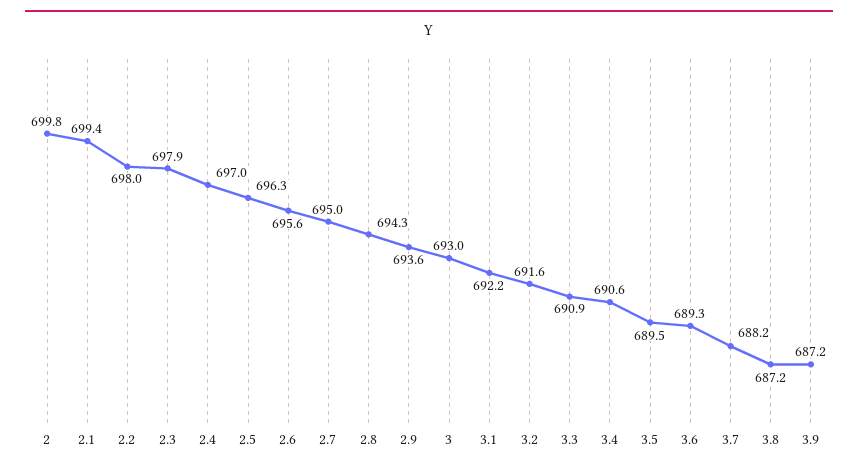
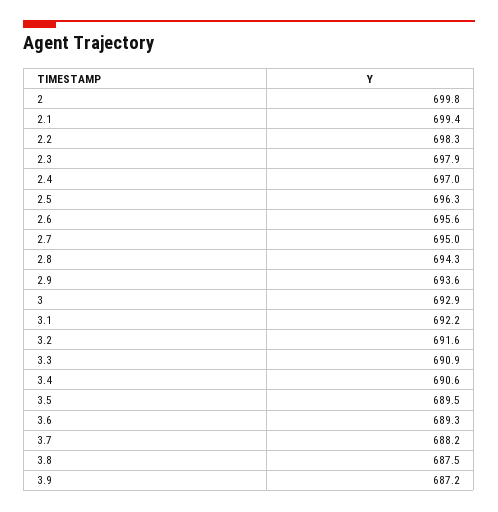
  {
    "2": 699.8,
    "2.1": 699.4,
-   "2.2": 698,
+   "2.2": 698.3,
    "2.3": 697.9,
    "2.4": 697,
    "2.5": 696.3,
    "2.6": 695.6,
    "2.7": 695,
    "2.8": 694.3,
    "2.9": 693.6,
-   "3": 693,
+   "3": 692.9,
    "3.1": 692.2,
    "3.2": 691.6,
    "3.3": 690.9,
    "3.4": 690.6,
    "3.5": 689.5,
    "3.6": 689.3,
    "3.7": 688.2,
-   "3.8": 687.2,
+   "3.8": 687.5,
    "3.9": 687.2
  }

